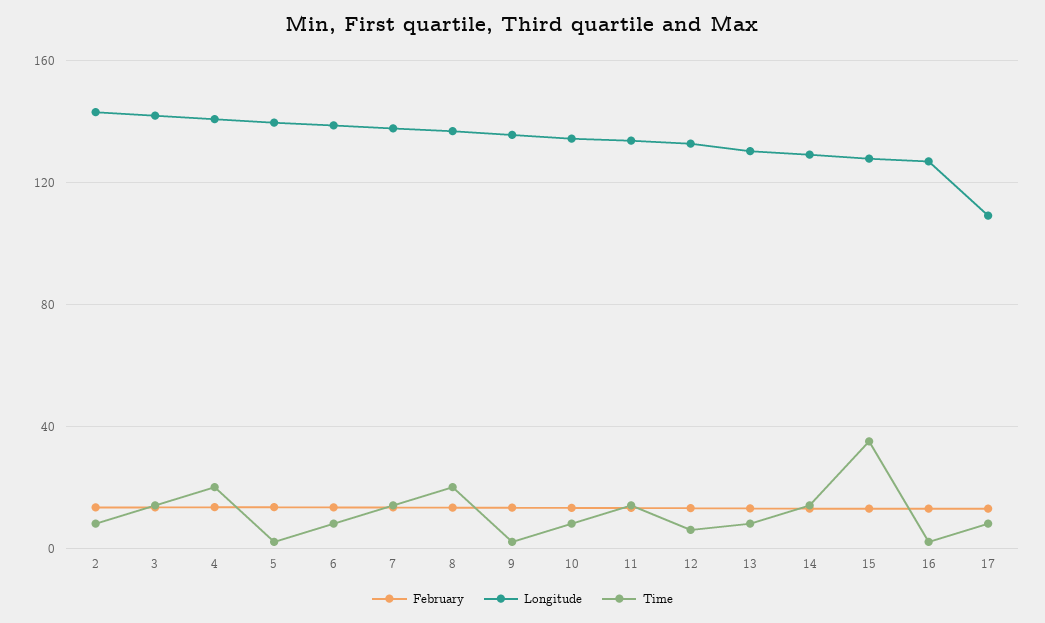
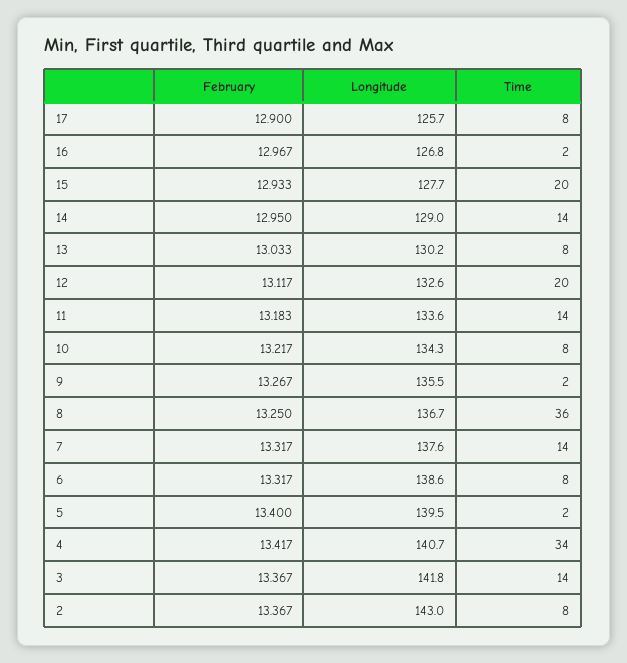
  {
    "February": {
      "2": 13.367,
      "3": 13.367,
      "4": 13.417,
      "5": 13.4,
      "6": 13.317,
      "7": 13.317,
      "8": 13.25,
      "9": 13.267,
      "10": 13.217,
      "11": 13.183,
      "12": 13.117,
      "13": 13.033,
      "14": 12.95,
      "15": 12.933,
      "16": 12.967,
      "17": 12.9
    },
    "Longitude": {
      "2": 143,
      "3": 141.8,
      "4": 140.7,
      "5": 139.5,
      "6": 138.6,
      "7": 137.6,
      "8": 136.7,
      "9": 135.5,
      "10": 134.3,
      "11": 133.6,
      "12": 132.6,
      "13": 130.2,
      "14": 129,
      "15": 127.7,
      "16": 126.8,
-     "17": 110
+     "17": 125.7
    },
    "Time": {
      "2": 8,
      "3": 14,
-     "4": 20,
+     "4": 34,
      "5": 2,
      "6": 8,
      "7": 14,
-     "8": 20,
+     "8": 36,
      "9": 2,
      "10": 8,
      "11": 14,
-     "12": 5,
+     "12": 20,
      "13": 8,
      "14": 14,
-     "15": 35,
+     "15": 20,
      "16": 2,
      "17": 8
    }
  }

